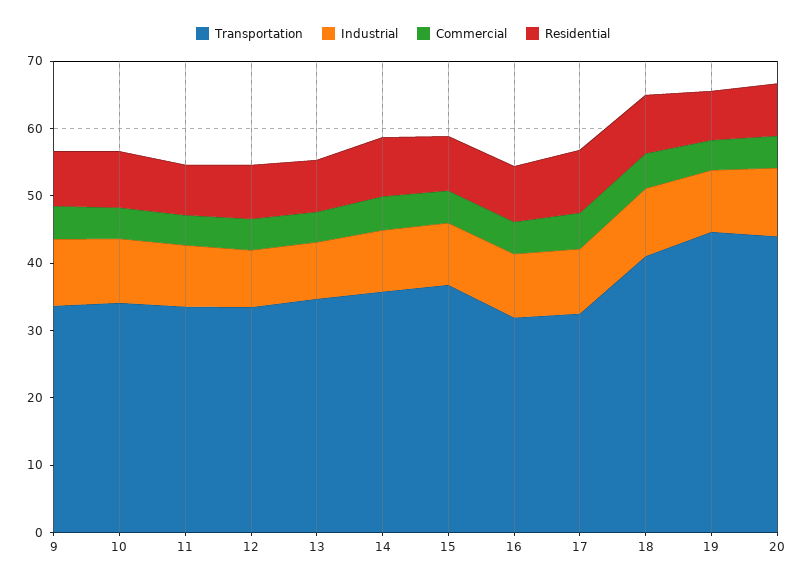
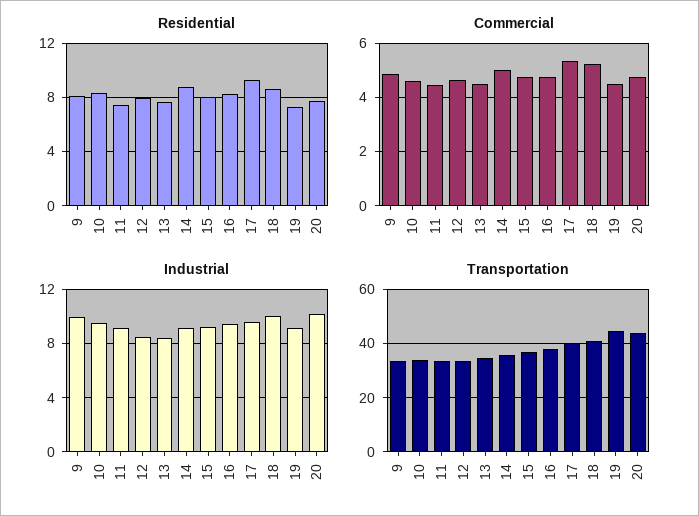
  {
    "Transportation": {
      "9": 34,
      "10": 34,
      "11": 34,
      "12": 34,
      "13": 34,
      "14": 36,
      "15": 36,
-     "16": 32,
+     "16": 37.5,
-     "17": 32,
+     "17": 40,
      "18": 42,
      "19": 44,
      "20": 44
    },
    "Industrial": {
      "9": 10,
      "10": 9.5,
      "11": 9,
      "12": 8.5,
      "13": 8.5,
      "14": 9,
      "15": 9,
      "16": 9.5,
      "17": 9.5,
      "18": 10,
      "19": 9,
      "20": 10
    },
    "Commercial": {
      "9": 5,
      "10": 4.5,
      "11": 4.5,
      "12": 4.75,
      "13": 4.5,
      "14": 5,
      "15": 4.75,
      "16": 4.75,
      "17": 5.25,
      "18": 5.25,
      "19": 4.5,
      "20": 4.75
    },
    "Residential": {
      "9": 8,
      "10": 8.5,
      "11": 7.5,
      "12": 8,
      "13": 7.5,
      "14": 9,
      "15": 8,
      "16": 8.5,
      "17": 9.5,
      "18": 8.5,
      "19": 7.5,
      "20": 8
    }
  }

